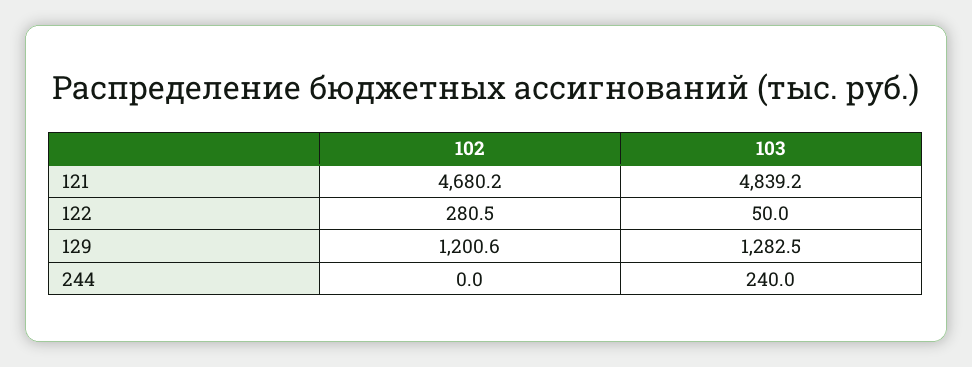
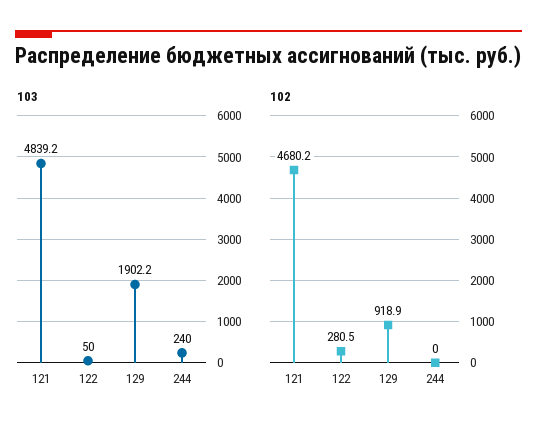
  {
    "102": {
      "121": 4680.2,
      "122": 280.5,
-     "129": 1200.6,
+     "129": 918.9,
      "244": 0
    },
    "103": {
      "121": 4839.2,
      "122": 50,
-     "129": 1282.5,
+     "129": 1902.2,
      "244": 240
    }
  }

